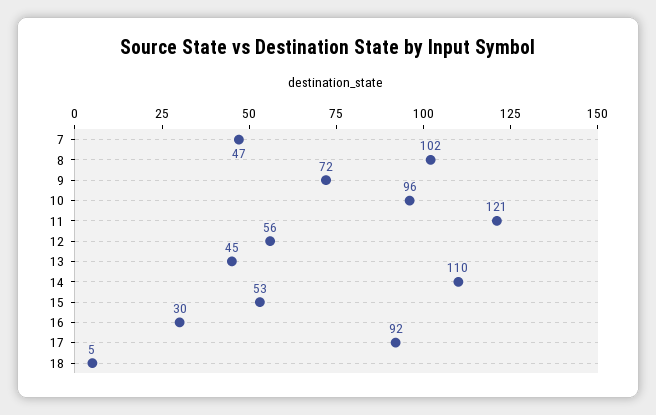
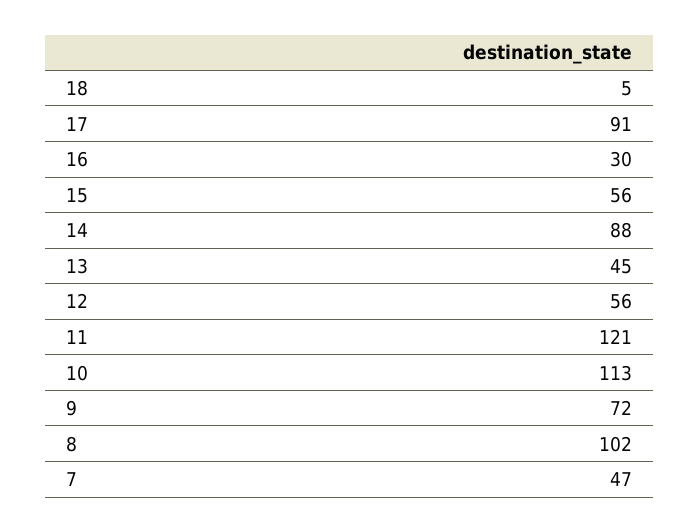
  {
    "7": 47,
    "8": 102,
    "9": 72,
-   "10": 96,
+   "10": 113,
    "11": 121,
    "12": 56,
    "13": 45,
-   "14": 110,
+   "14": 88,
-   "15": 53,
+   "15": 56,
    "16": 30,
-   "17": 92,
+   "17": 91,
    "18": 5
  }

